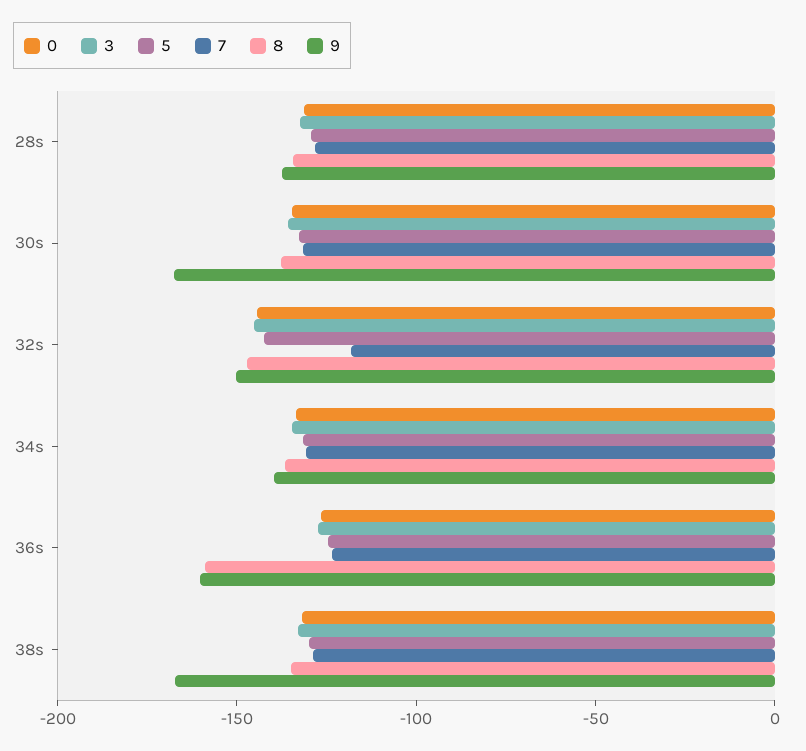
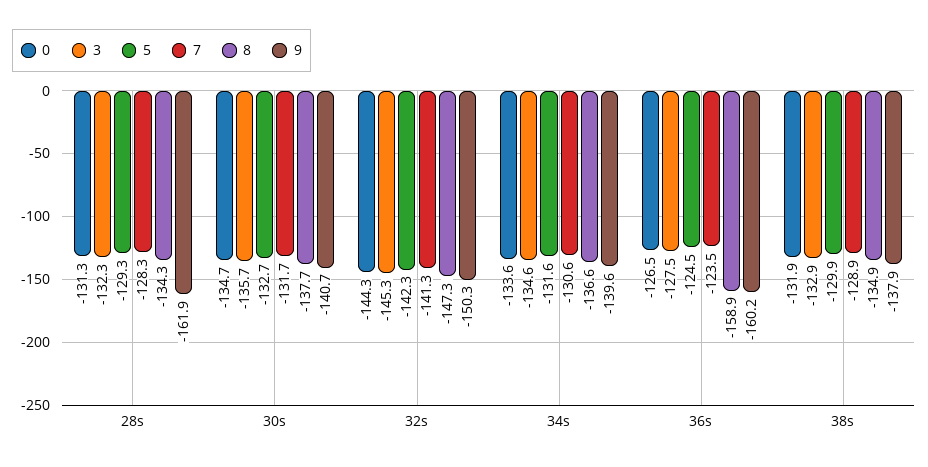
  {
    "0": {
      "28s": -131.3,
      "30s": -134.7,
      "32s": -144.3,
      "34s": -133.6,
      "36s": -126.5,
      "38s": -131.9
    },
    "3": {
      "28s": -132.3,
      "30s": -135.7,
      "32s": -145.3,
      "34s": -134.6,
      "36s": -127.5,
      "38s": -132.9
    },
    "5": {
      "28s": -129.3,
      "30s": -132.7,
      "32s": -142.3,
      "34s": -131.6,
      "36s": -124.5,
      "38s": -129.9
    },
    "7": {
      "28s": -128.3,
      "30s": -131.7,
-     "32s": -120,
+     "32s": -141.3,
      "34s": -130.6,
      "36s": -123.5,
      "38s": -128.9
    },
    "8": {
      "28s": -134.3,
      "30s": -137.7,
      "32s": -147.3,
      "34s": -136.6,
      "36s": -158.9,
      "38s": -134.9
    },
    "9": {
-     "28s": -140,
+     "28s": -161.9,
-     "30s": -170,
+     "30s": -140.7,
      "32s": -150.3,
      "34s": -139.6,
      "36s": -160.2,
-     "38s": -170
+     "38s": -137.9
    }
  }

